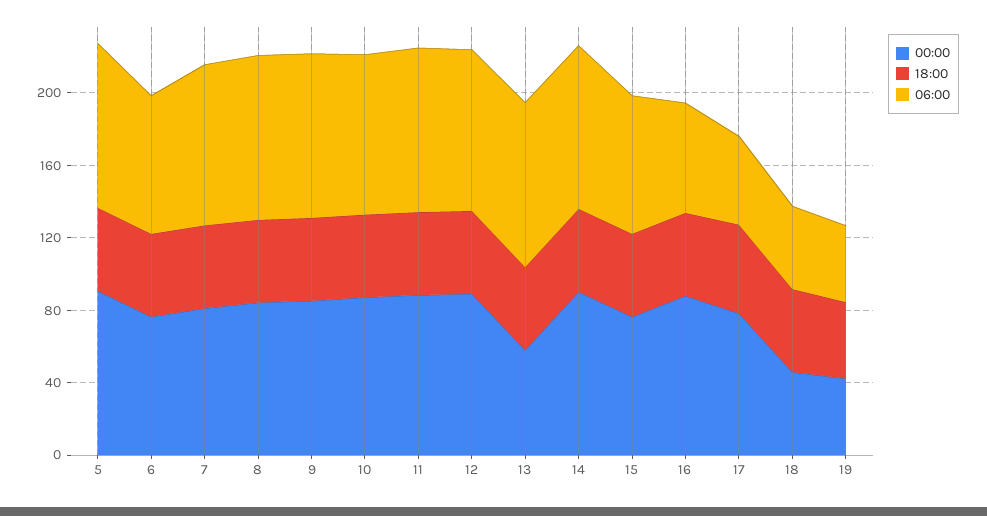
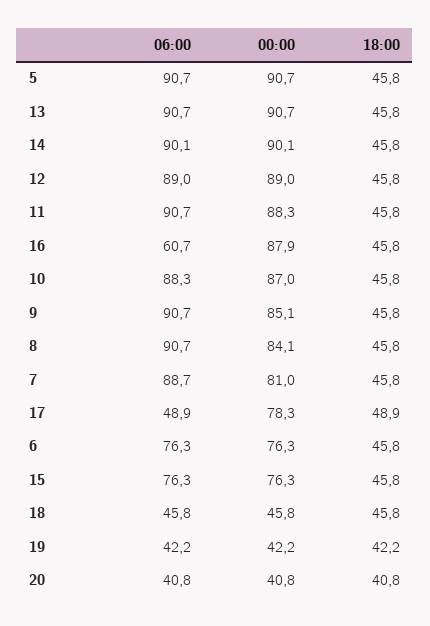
  {
    "00:00": {
      "5": 90.7,
      "6": 76.3,
      "7": 81,
      "8": 84.1,
      "9": 85.1,
      "10": 87,
      "11": 88.3,
      "12": 89,
-     "13": 60,
+     "13": 90.7,
      "14": 90.1,
      "15": 76.3,
      "16": 87.9,
      "17": 78.3,
      "18": 45.8,
-     "19": 42.2
+     "19": 42.2,
+     "20": 40.8
    },
    "18:00": {
      "5": 45.8,
      "6": 45.8,
      "7": 45.8,
      "8": 45.8,
      "9": 45.8,
      "10": 45.8,
      "11": 45.8,
      "12": 45.8,
      "13": 45.8,
      "14": 45.8,
      "15": 45.8,
      "16": 45.8,
      "17": 48.9,
      "18": 45.8,
-     "19": 42.2
+     "19": 42.2,
+     "20": 40.8
    },
    "06:00": {
      "5": 90.7,
      "6": 76.3,
      "7": 88.7,
      "8": 90.7,
      "9": 90.7,
      "10": 88.3,
      "11": 90.7,
      "12": 89,
      "13": 90.7,
      "14": 90.1,
      "15": 76.3,
      "16": 60.7,
      "17": 48.9,
      "18": 45.8,
-     "19": 42.2
+     "19": 42.2,
+     "20": 40.8
    }
  }

